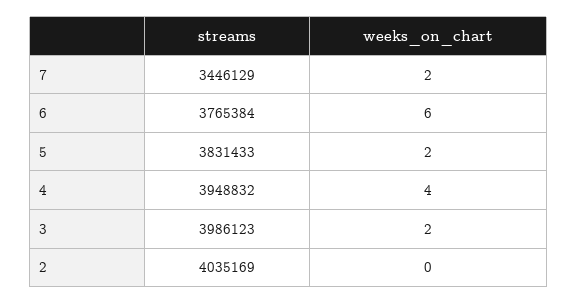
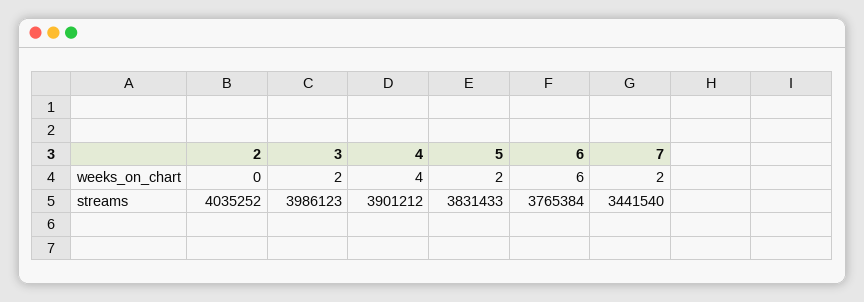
  {
    "streams": {
-     "7": 3446129,
+     "7": 3441540,
      "6": 3765384,
      "5": 3831433,
-     "4": 3948832,
+     "4": 3901212,
      "3": 3986123,
-     "2": 4035169
+     "2": 4035252
    },
    "weeks_on_chart": {
      "7": 2,
      "6": 6,
      "5": 2,
      "4": 4,
      "3": 2,
      "2": 0
    }
  }

